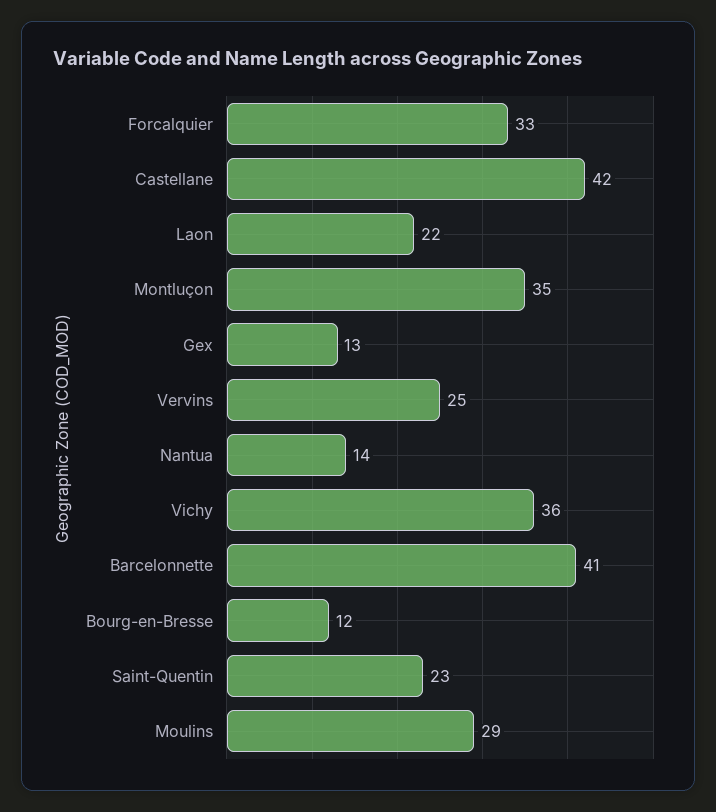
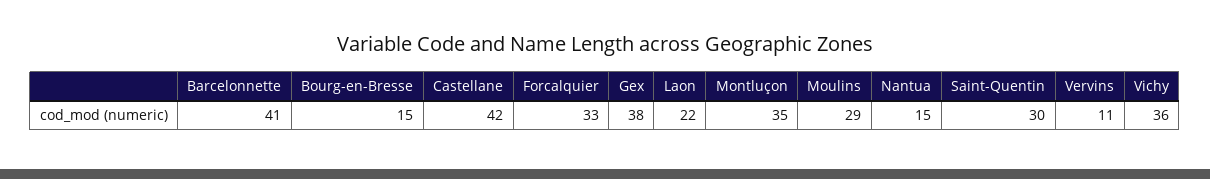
  {
    "Forcalquier": 33,
    "Castellane": 42,
    "Laon": 22,
    "Montluçon": 35,
-   "Gex": 13,
+   "Gex": 38,
-   "Vervins": 25,
+   "Vervins": 11,
-   "Nantua": 14,
+   "Nantua": 15,
    "Vichy": 36,
    "Barcelonnette": 41,
-   "Bourg-en-Bresse": 12,
+   "Bourg-en-Bresse": 15,
-   "Saint-Quentin": 23,
+   "Saint-Quentin": 30,
    "Moulins": 29
  }

